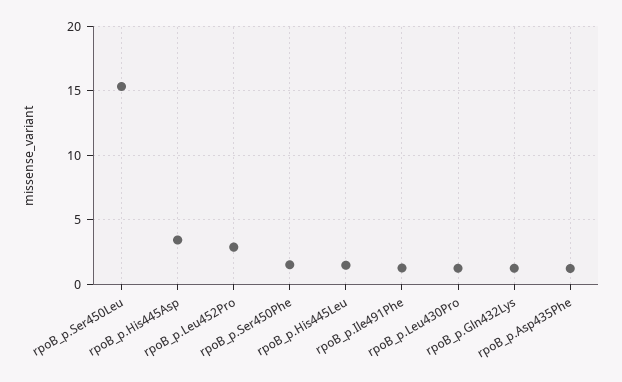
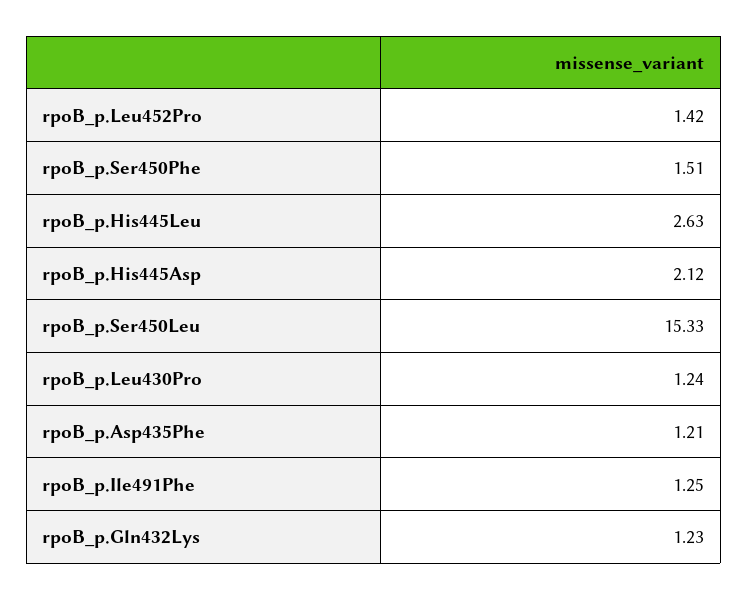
  {
    "rpoB_p.Ser450Leu": 15.33,
-   "rpoB_p.His445Asp": 3.5,
+   "rpoB_p.His445Asp": 2.12,
-   "rpoB_p.Leu452Pro": 3,
+   "rpoB_p.Leu452Pro": 1.42,
    "rpoB_p.Ser450Phe": 1.51,
-   "rpoB_p.His445Leu": 1.5,
+   "rpoB_p.His445Leu": 2.63,
    "rpoB_p.Ile491Phe": 1.25,
    "rpoB_p.Leu430Pro": 1.24,
    "rpoB_p.Gln432Lys": 1.23,
    "rpoB_p.Asp435Phe": 1.21
  }

